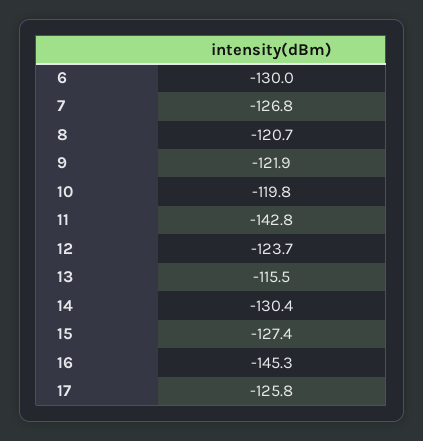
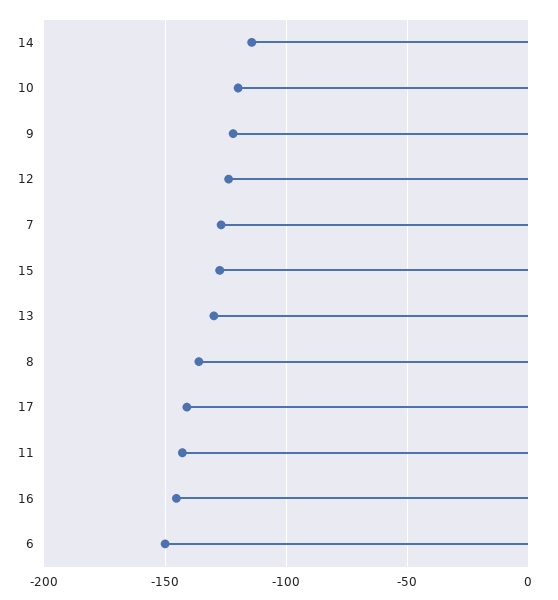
  {
-   "6": -130,
+   "6": -150,
    "7": -126.8,
-   "8": -120.7,
+   "8": -135,
    "9": -121.9,
    "10": -119.8,
    "11": -142.8,
    "12": -123.7,
-   "13": -115.5,
+   "13": -130,
-   "14": -130.4,
+   "14": -115,
    "15": -127.4,
    "16": -145.3,
-   "17": -125.8
+   "17": -140
  }

